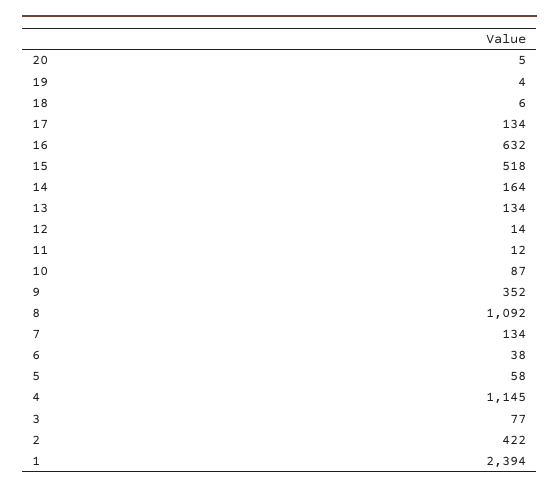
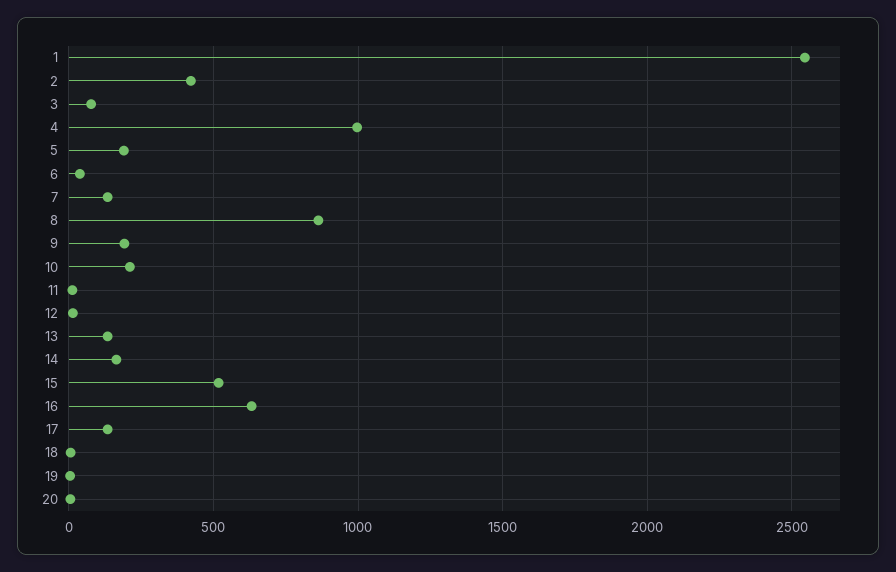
  {
    "20": 5,
    "19": 4,
    "18": 6,
    "17": 134,
    "16": 632,
    "15": 518,
    "14": 164,
    "13": 134,
    "12": 14,
    "11": 12,
-   "10": 87,
+   "10": 200,
-   "9": 352,
+   "9": 200,
-   "8": 1092,
+   "8": 850,
    "7": 134,
    "6": 38,
-   "5": 58,
+   "5": 200,
-   "4": 1145,
+   "4": 1000,
    "3": 77,
    "2": 422,
-   "1": 2394
+   "1": 2550
  }

